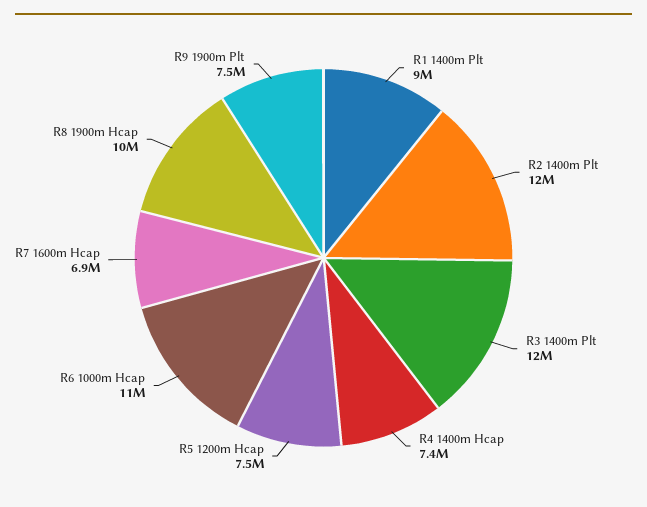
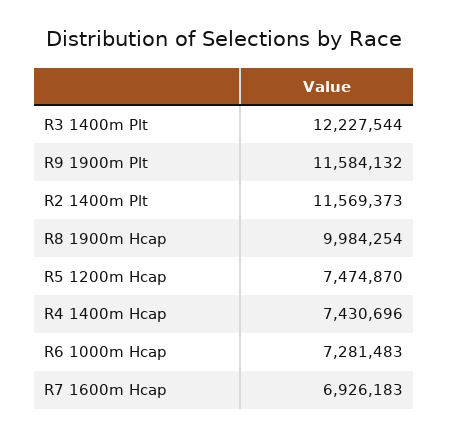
  {
-   "R1 1400m Plt": 9000000,
    "R2 1400m Plt": 11569373,
    "R3 1400m Plt": 12227544,
    "R4 1400m Hcap": 7430696,
    "R5 1200m Hcap": 7474870,
-   "R6 1000m Hcap": 11000000,
+   "R6 1000m Hcap": 7281483,
    "R7 1600m Hcap": 6926183,
    "R8 1900m Hcap": 9984254,
-   "R9 1900m Plt": 7500000
+   "R9 1900m Plt": 11584132
  }

